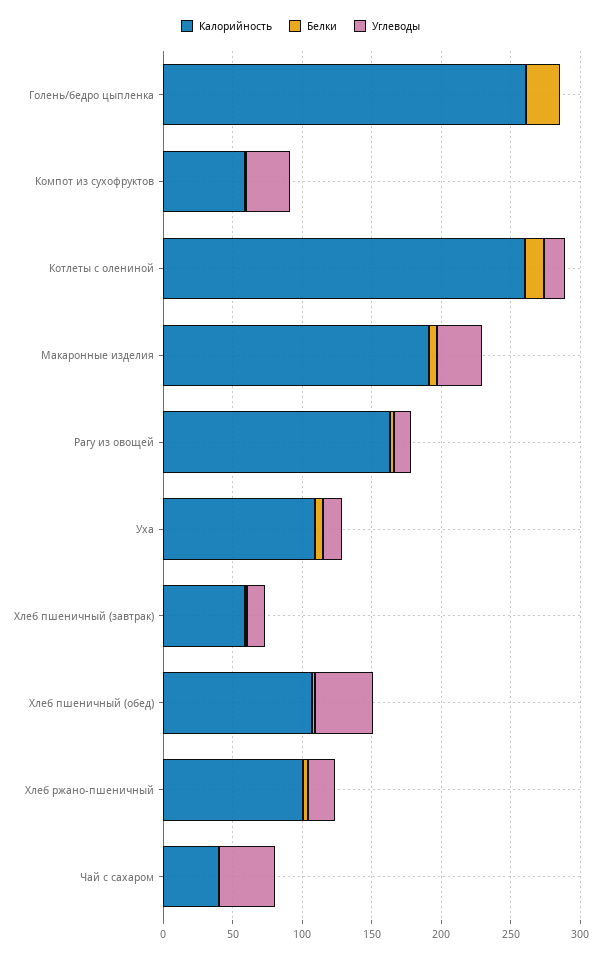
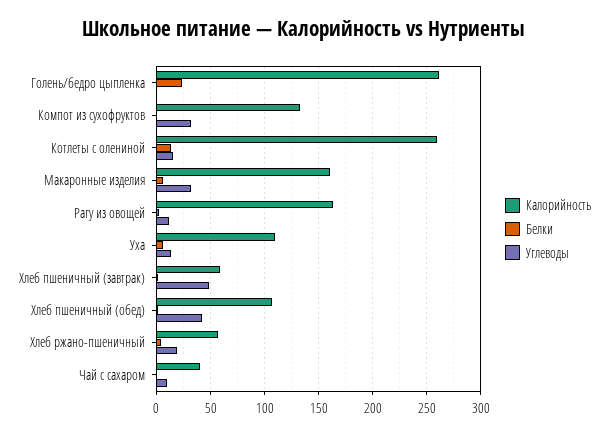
  {
    "Калорийность": {
      "Голень/бедро цыпленка": 260,
-     "Компот из сухофруктов": 60,
+     "Компот из сухофруктов": 130,
      "Котлеты с олениной": 260,
-     "Макаронные изделия": 190,
+     "Макаронные изделия": 160,
      "Рагу из овощей": 160,
      "Уха": 110,
      "Хлеб пшеничный (завтрак)": 60,
      "Хлеб пшеничный (обед)": 110,
-     "Хлеб ржано-пшеничный": 100,
+     "Хлеб ржано-пшеничный": 60,
      "Чай с сахаром": 40
    },
    "Белки": {
      "Голень/бедро цыпленка": 20,
      "Компот из сухофруктов": 0,
      "Котлеты с олениной": 10,
      "Макаронные изделия": 10,
      "Рагу из овощей": 0,
      "Уха": 10,
      "Хлеб пшеничный (завтрак)": 0,
      "Хлеб пшеничный (обед)": 0,
      "Хлеб ржано-пшеничный": 0,
      "Чай с сахаром": 0
    },
    "Углеводы": {
      "Голень/бедро цыпленка": 0,
      "Компот из сухофруктов": 30,
      "Котлеты с олениной": 20,
      "Макаронные изделия": 30,
      "Рагу из овощей": 10,
      "Уха": 10,
-     "Хлеб пшеничный (завтрак)": 10,
+     "Хлеб пшеничный (завтрак)": 50,
      "Хлеб пшеничный (обед)": 40,
      "Хлеб ржано-пшеничный": 20,
-     "Чай с сахаром": 40
+     "Чай с сахаром": 10
    }
  }

